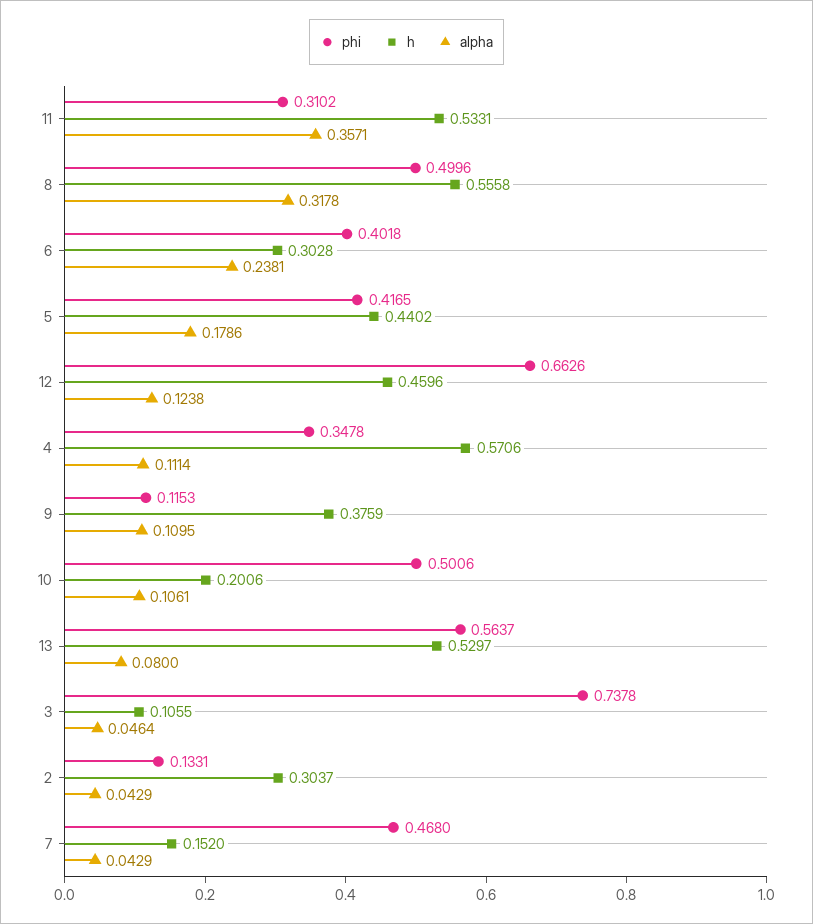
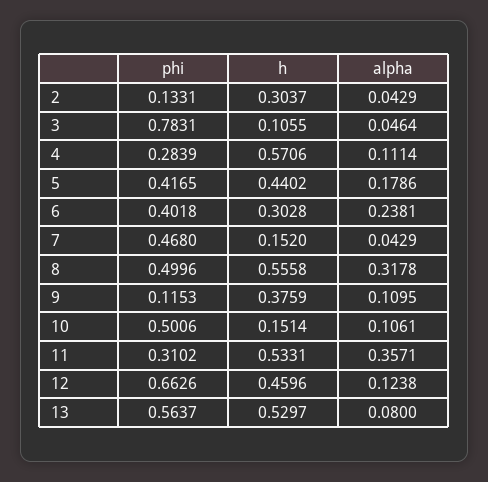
  {
    "phi": {
      "11": 0.3102,
      "8": 0.4996,
      "6": 0.4018,
      "5": 0.4165,
      "12": 0.6626,
-     "4": 0.3478,
+     "4": 0.2839,
      "9": 0.1153,
      "10": 0.5006,
      "13": 0.5637,
-     "3": 0.7378,
+     "3": 0.7831,
      "2": 0.1331,
      "7": 0.468
    },
    "h": {
      "11": 0.5331,
      "8": 0.5558,
      "6": 0.3028,
      "5": 0.4402,
      "12": 0.4596,
      "4": 0.5706,
      "9": 0.3759,
-     "10": 0.2006,
+     "10": 0.1514,
      "13": 0.5297,
      "3": 0.1055,
      "2": 0.3037,
      "7": 0.152
    },
    "alpha": {
      "11": 0.3571,
      "8": 0.3178,
      "6": 0.2381,
      "5": 0.1786,
      "12": 0.1238,
      "4": 0.1114,
      "9": 0.1095,
      "10": 0.1061,
      "13": 0.08,
      "3": 0.0464,
      "2": 0.0429,
      "7": 0.0429
    }
  }

